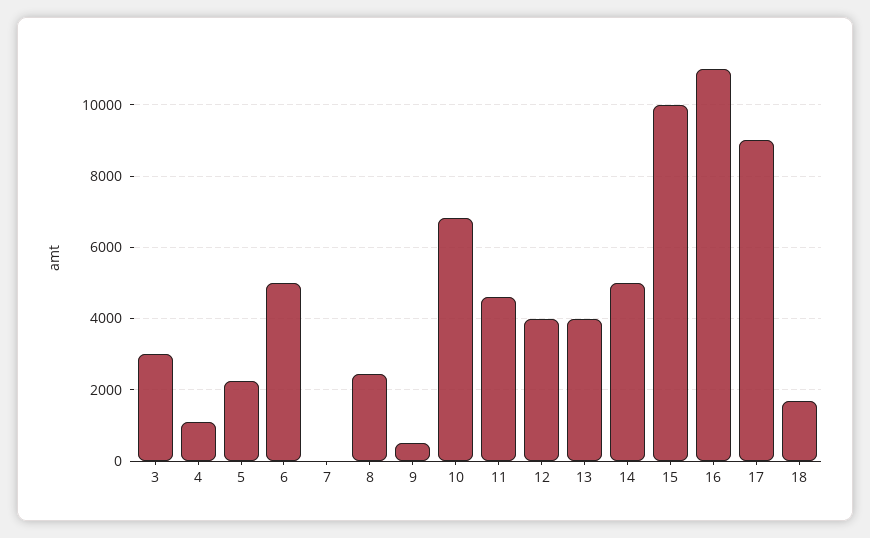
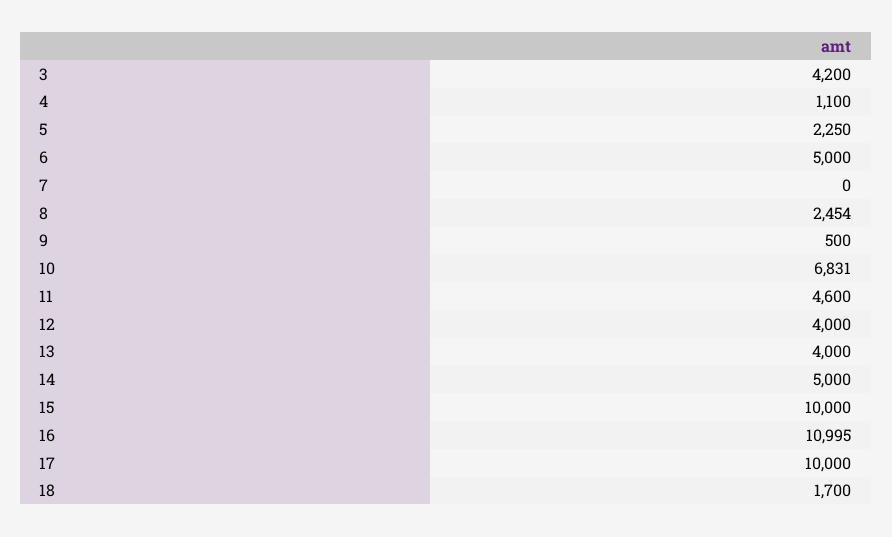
  {
-   "3": 3000,
+   "3": 4200,
    "4": 1100,
    "5": 2250,
    "6": 5000,
    "7": 0,
    "8": 2454,
    "9": 500,
    "10": 6831,
    "11": 4600,
    "12": 4000,
    "13": 4000,
    "14": 5000,
    "15": 10000,
    "16": 10995,
-   "17": 9000,
+   "17": 10000,
    "18": 1700
  }

